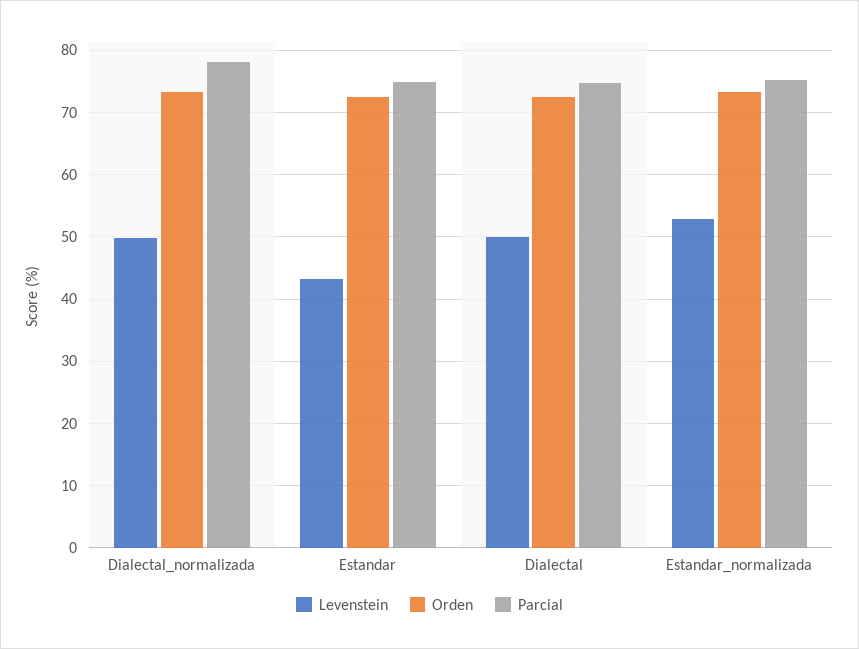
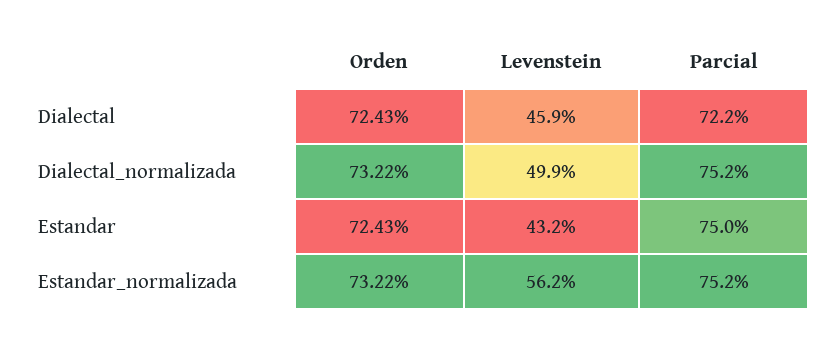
  {
    "Levenstein": {
      "Dialectal_normalizada": 49.9,
      "Estandar": 43.2,
-     "Dialectal": 50,
+     "Dialectal": 45.9,
-     "Estandar_normalizada": 53
+     "Estandar_normalizada": 56.2
    },
    "Orden": {
      "Dialectal_normalizada": 73.22,
      "Estandar": 72.43,
      "Dialectal": 72.43,
      "Estandar_normalizada": 73.22
    },
    "Parcial": {
-     "Dialectal_normalizada": 78,
+     "Dialectal_normalizada": 75.2,
      "Estandar": 75,
-     "Dialectal": 75,
+     "Dialectal": 72.2,
      "Estandar_normalizada": 75.2
    }
  }

